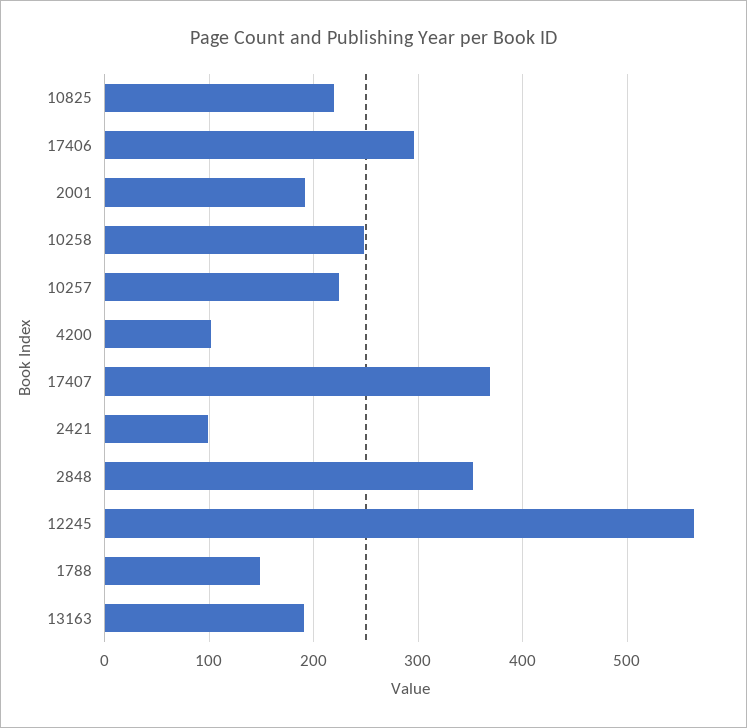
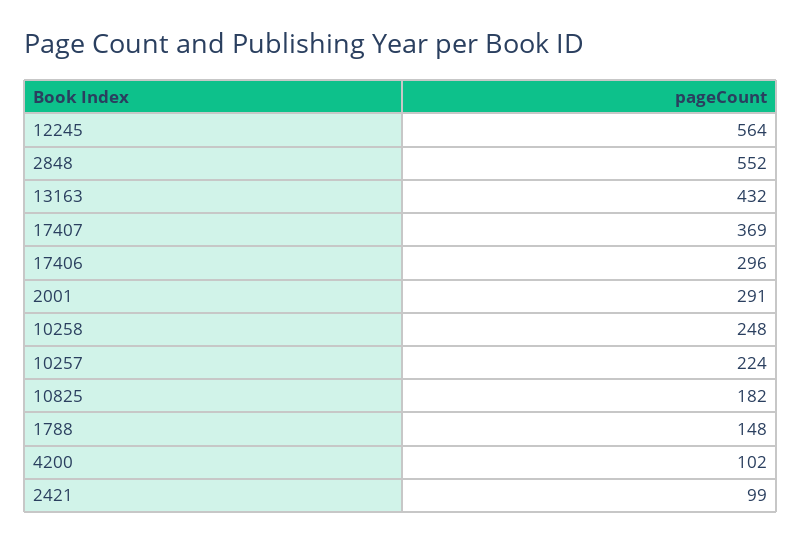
  {
-   "10825": 220,
+   "10825": 182,
    "17406": 296,
-   "2001": 190,
+   "2001": 291,
    "10258": 248,
    "10257": 224,
    "4200": 102,
    "17407": 369,
    "2421": 99,
-   "2848": 350,
+   "2848": 552,
    "12245": 564,
    "1788": 148,
-   "13163": 190
+   "13163": 432
  }

